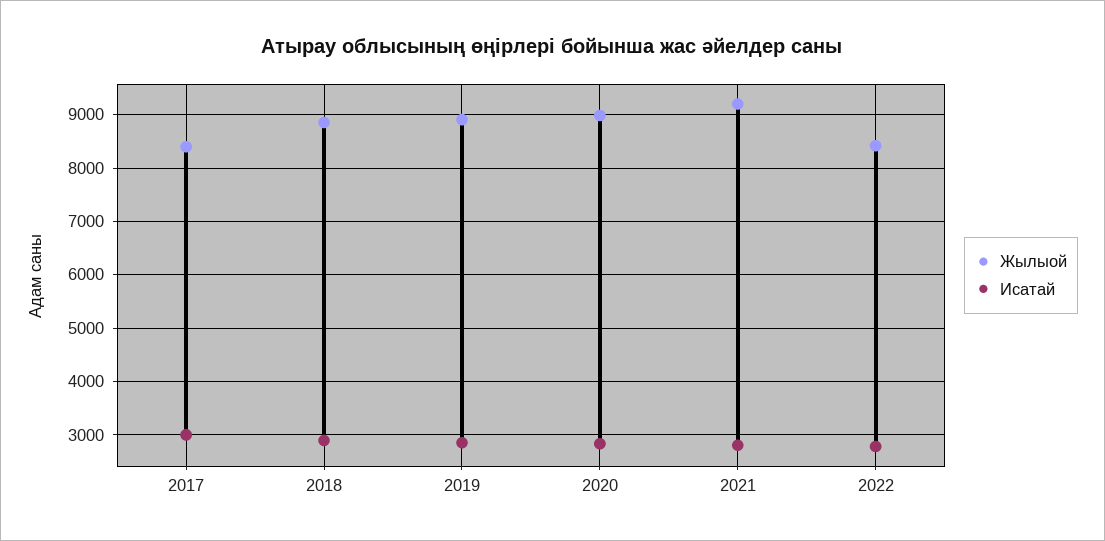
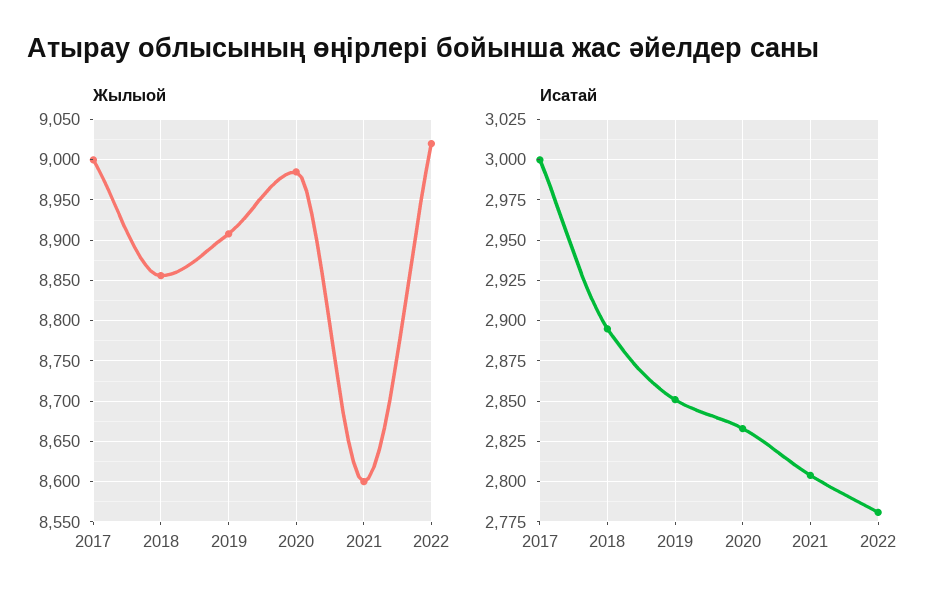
  {
    "Жылыой": {
-     "2017": 8400,
+     "2017": 9000,
      "2018": 8860,
      "2019": 8910,
      "2020": 8990,
-     "2021": 9200,
+     "2021": 8600,
-     "2022": 8400
+     "2022": 9020
    },
    "Исатай": {
      "2017": 3000,
      "2018": 2895,
      "2019": 2850,
      "2020": 2835,
      "2021": 2805,
      "2022": 2780
    }
  }

